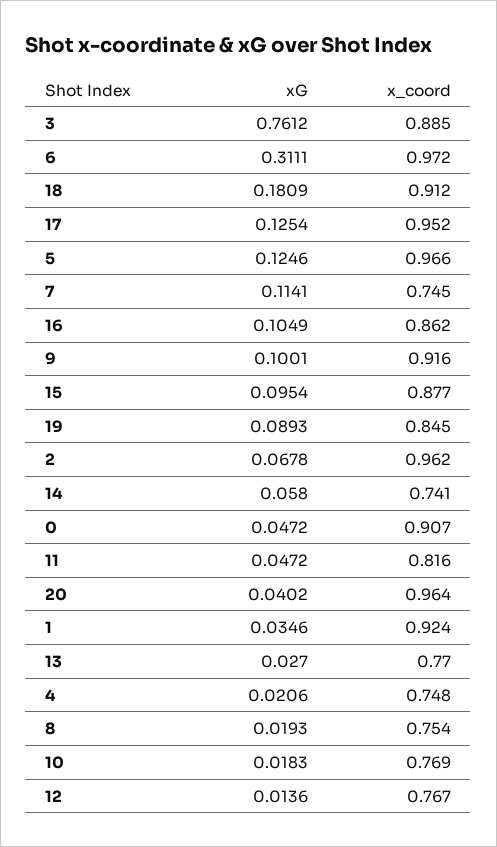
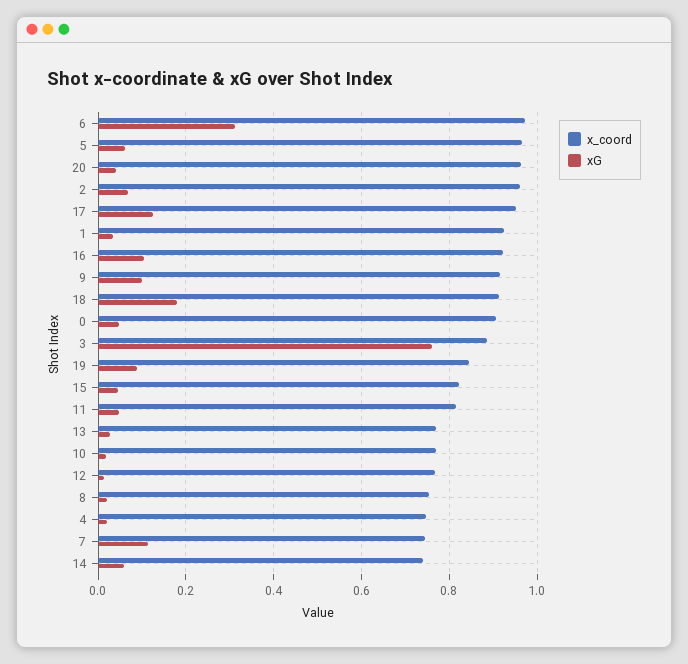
  {
    "xG": {
      "3": 0.7612,
      "6": 0.3111,
      "18": 0.1809,
      "17": 0.1254,
-     "5": 0.1246,
+     "5": 0.06,
      "7": 0.1141,
      "16": 0.1049,
      "9": 0.1001,
-     "15": 0.0954,
+     "15": 0.04,
      "19": 0.0893,
      "2": 0.0678,
      "14": 0.058,
      "0": 0.0472,
      "11": 0.0472,
      "20": 0.0402,
      "1": 0.0346,
      "13": 0.027,
      "4": 0.0206,
      "8": 0.0193,
      "10": 0.0183,
      "12": 0.0136
    },
    "x_coord": {
      "3": 0.885,
      "6": 0.972,
      "18": 0.912,
      "17": 0.952,
      "5": 0.966,
      "7": 0.745,
-     "16": 0.862,
+     "16": 0.92,
      "9": 0.916,
-     "15": 0.877,
+     "15": 0.82,
      "19": 0.845,
      "2": 0.962,
      "14": 0.741,
      "0": 0.907,
      "11": 0.816,
      "20": 0.964,
      "1": 0.924,
      "13": 0.77,
      "4": 0.748,
      "8": 0.754,
      "10": 0.769,
      "12": 0.767
    }
  }

